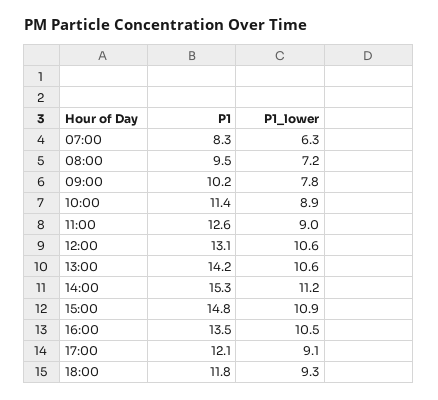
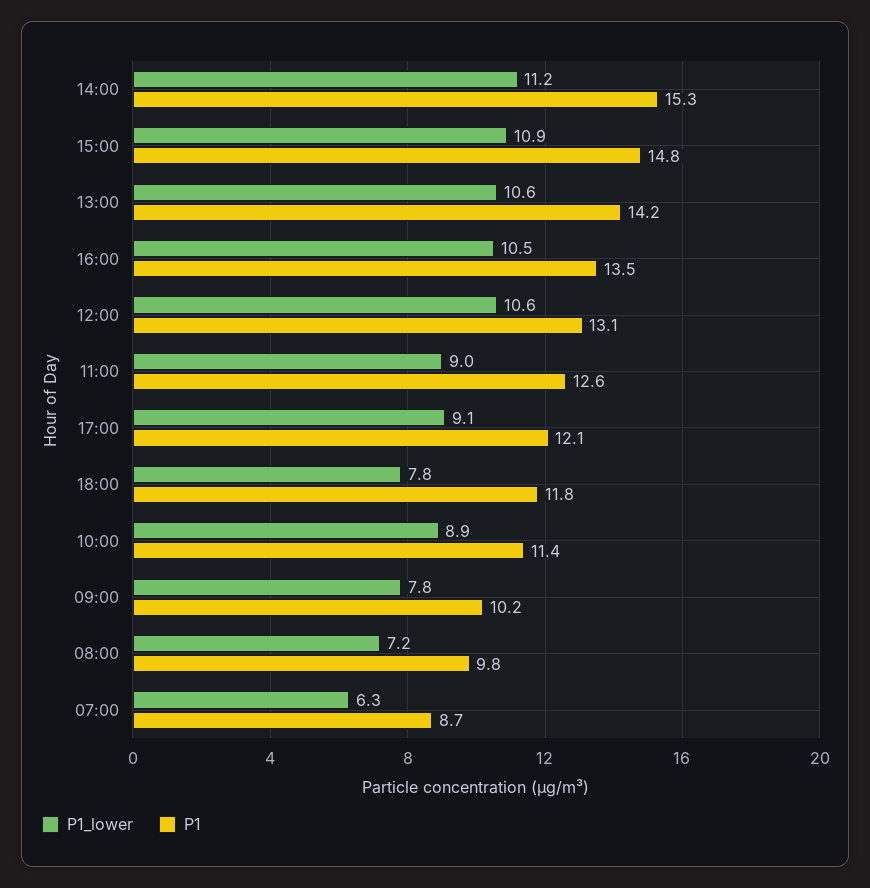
  {
    "P1": {
-     "07:00": 8.3,
+     "07:00": 8.7,
-     "08:00": 9.5,
+     "08:00": 9.8,
      "09:00": 10.2,
      "10:00": 11.4,
      "11:00": 12.6,
      "12:00": 13.1,
      "13:00": 14.2,
      "14:00": 15.3,
      "15:00": 14.8,
      "16:00": 13.5,
      "17:00": 12.1,
      "18:00": 11.8
    },
    "P1_lower": {
      "07:00": 6.3,
      "08:00": 7.2,
      "09:00": 7.8,
      "10:00": 8.9,
      "11:00": 9,
      "12:00": 10.6,
      "13:00": 10.6,
      "14:00": 11.2,
      "15:00": 10.9,
      "16:00": 10.5,
      "17:00": 9.1,
-     "18:00": 9.3
+     "18:00": 7.8
    }
  }

